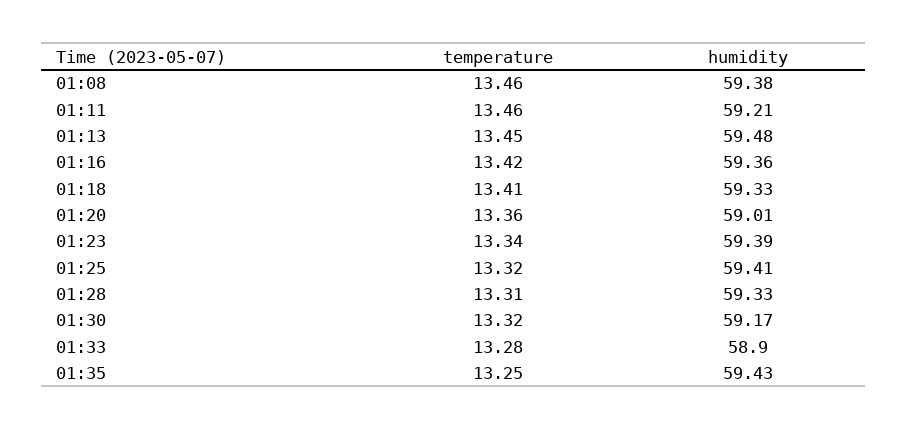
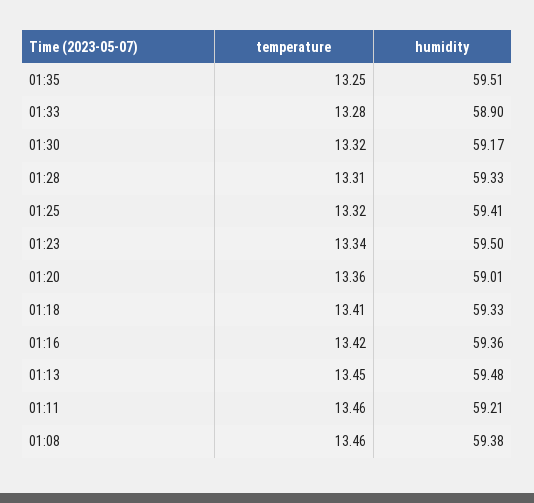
  {
    "temperature": {
      "01:08": 13.46,
      "01:11": 13.46,
      "01:13": 13.45,
      "01:16": 13.42,
      "01:18": 13.41,
      "01:20": 13.36,
      "01:23": 13.34,
      "01:25": 13.32,
      "01:28": 13.31,
      "01:30": 13.32,
      "01:33": 13.28,
      "01:35": 13.25
    },
    "humidity": {
      "01:08": 59.38,
      "01:11": 59.21,
      "01:13": 59.48,
      "01:16": 59.36,
      "01:18": 59.33,
      "01:20": 59.01,
-     "01:23": 59.39,
+     "01:23": 59.5,
      "01:25": 59.41,
      "01:28": 59.33,
      "01:30": 59.17,
      "01:33": 58.9,
-     "01:35": 59.43
+     "01:35": 59.51
    }
  }

